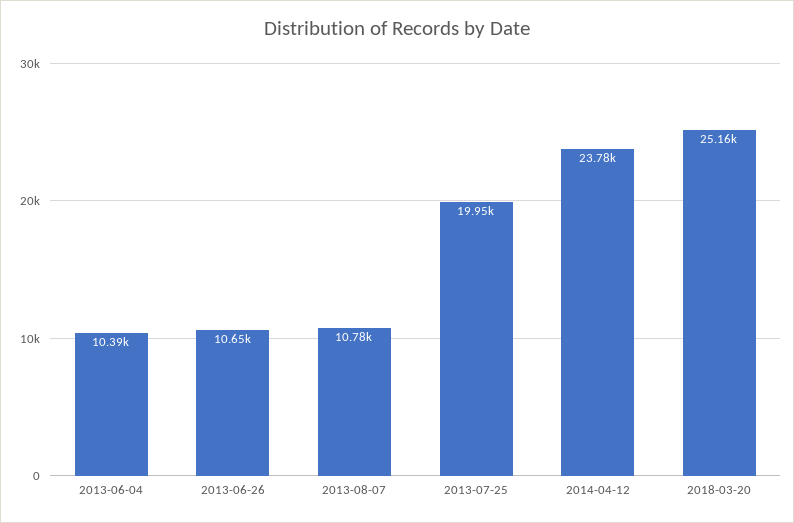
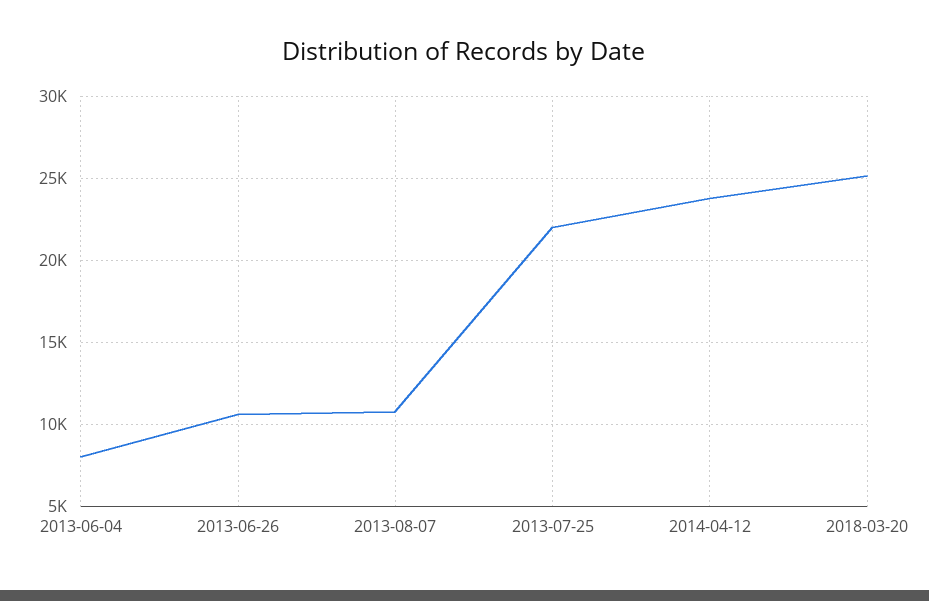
  {
-   "2013-06-04": 10390,
+   "2013-06-04": 8000,
    "2013-06-26": 10650,
    "2013-08-07": 10780,
-   "2013-07-25": 19950,
+   "2013-07-25": 22000,
    "2014-04-12": 23780,
    "2018-03-20": 25160
  }

